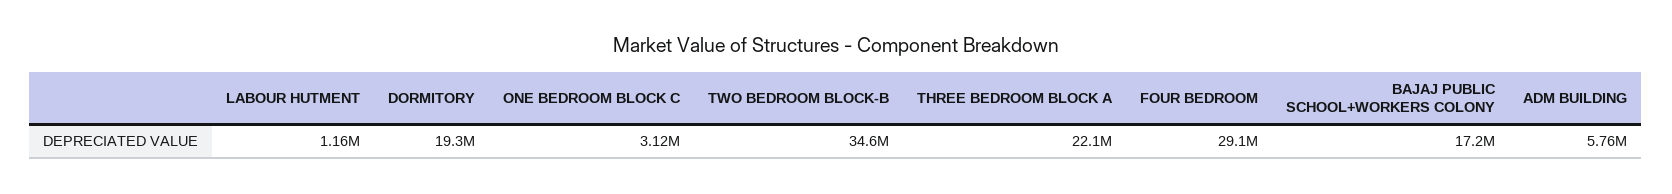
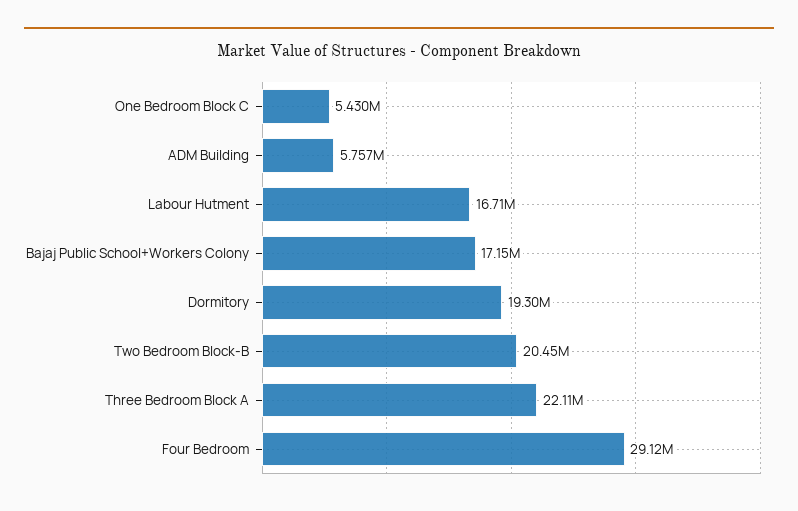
  {
-   "LABOUR HUTMENT": 1160000,
+   "LABOUR HUTMENT": 16710000,
    "DORMITORY": 19300000,
-   "ONE BEDROOM BLOCK C": 3120000,
+   "ONE BEDROOM BLOCK C": 5430000,
-   "TWO BEDROOM BLOCK-B": 34600000,
+   "TWO BEDROOM BLOCK-B": 20450000,
    "THREE BEDROOM BLOCK A": 22110000,
    "FOUR BEDROOM": 29120000,
    "BAJAJ PUBLIC SCHOOL+WORKERS COLONY": 17150000,
    "ADM BUILDING": 5757000
  }

